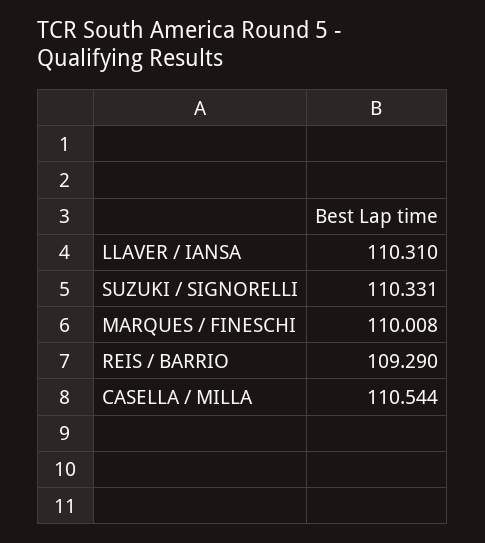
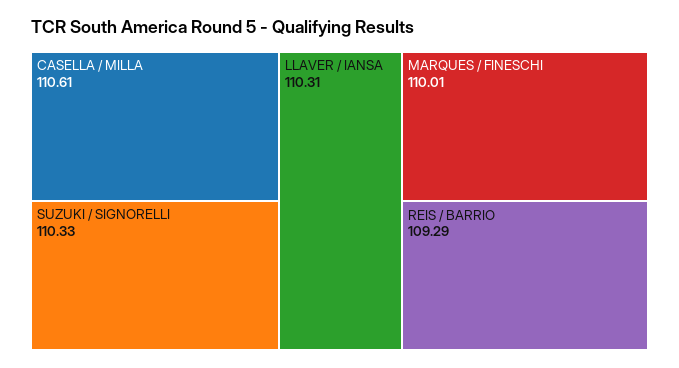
  {
    "LLAVER / IANSA": 110.31,
    "SUZUKI / SIGNORELLI": 110.331,
    "MARQUES / FINESCHI": 110.008,
    "REIS / BARRIO": 109.29,
-   "CASELLA / MILLA": 110.544
+   "CASELLA / MILLA": 110.61
  }

